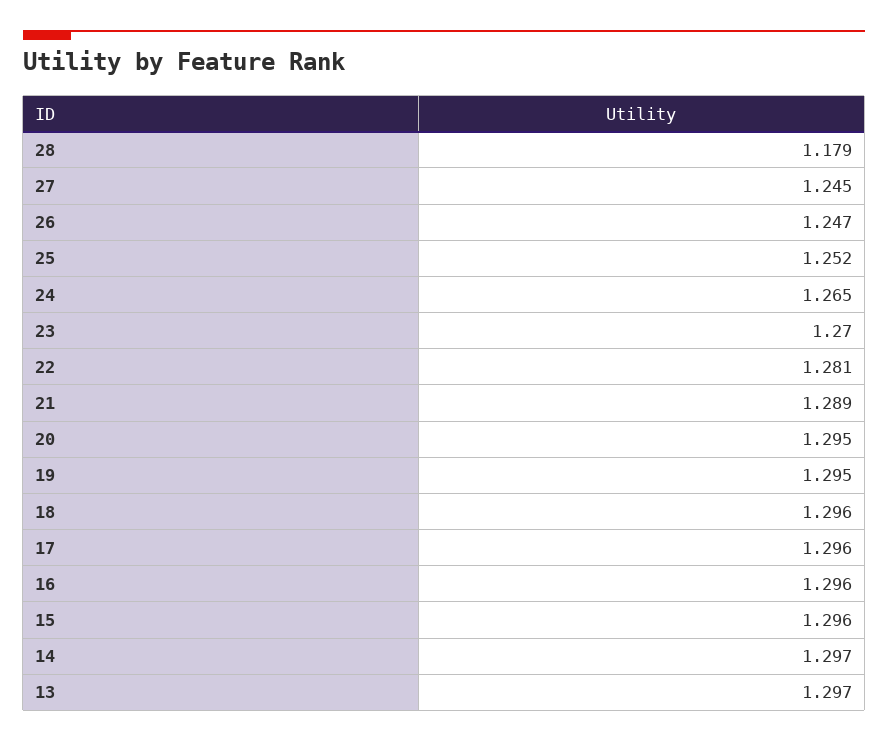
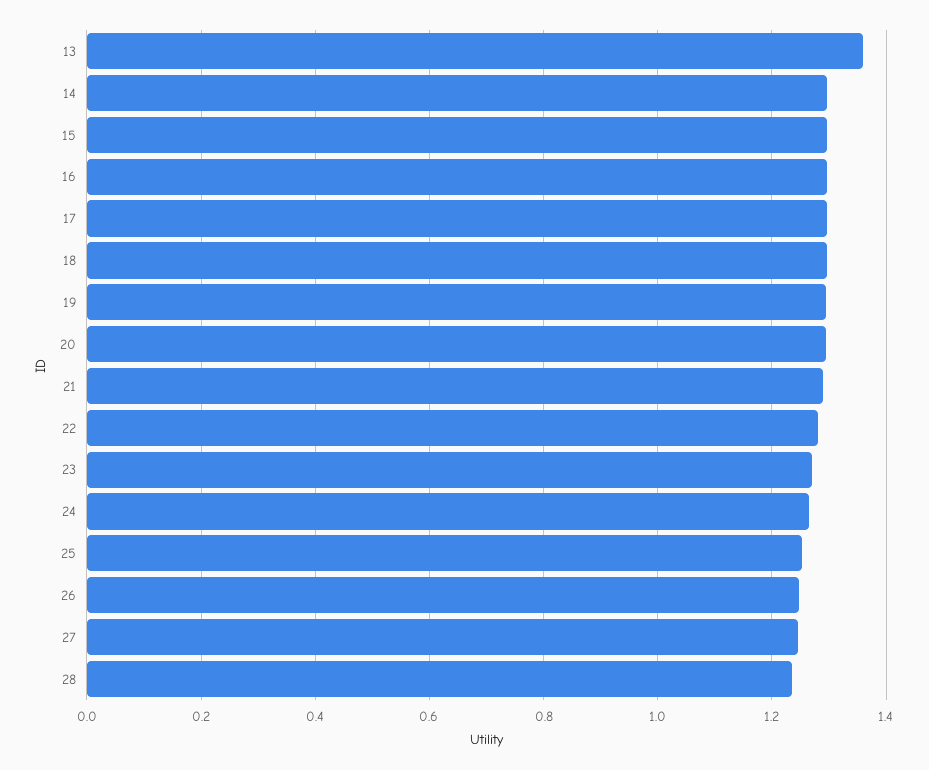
  {
-   "28": 1.179,
+   "28": 1.24,
    "27": 1.245,
    "26": 1.247,
    "25": 1.252,
    "24": 1.265,
    "23": 1.27,
    "22": 1.281,
    "21": 1.289,
    "20": 1.295,
    "19": 1.295,
    "18": 1.296,
    "17": 1.296,
    "16": 1.296,
    "15": 1.296,
    "14": 1.297,
-   "13": 1.297
+   "13": 1.36
  }

